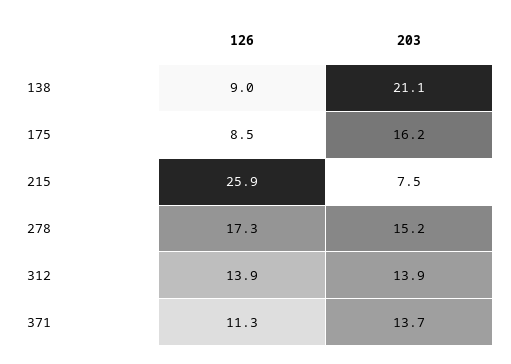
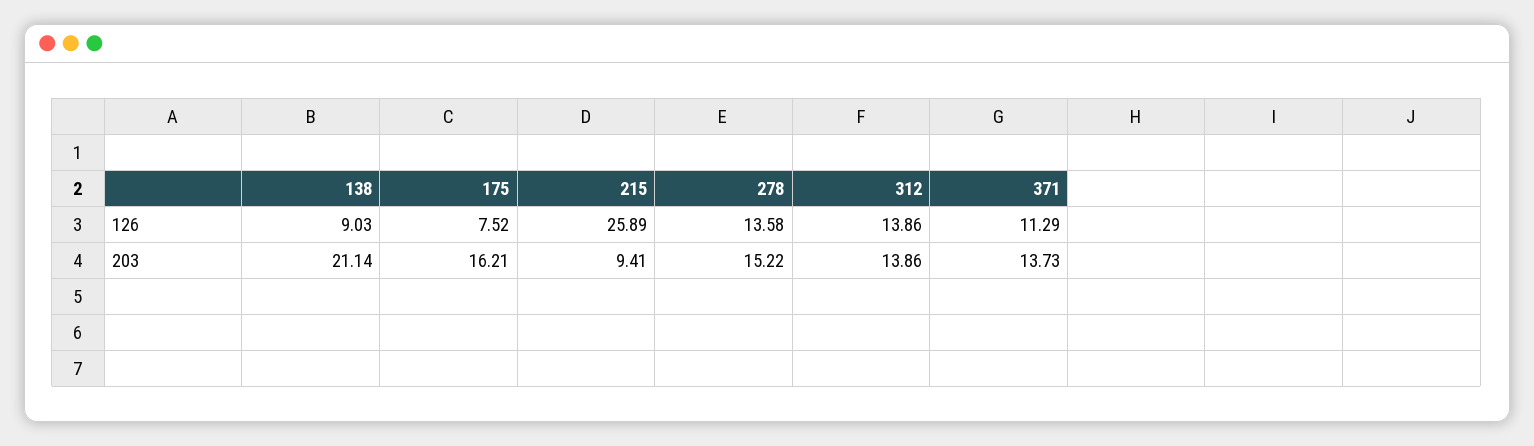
  {
    "126": {
      "138": 9.03,
-     "175": 8.5,
+     "175": 7.52,
      "215": 25.89,
-     "278": 17.3,
+     "278": 13.58,
      "312": 13.86,
      "371": 11.29
    },
    "203": {
      "138": 21.14,
      "175": 16.21,
-     "215": 7.5,
+     "215": 9.41,
      "278": 15.22,
      "312": 13.86,
      "371": 13.73
    }
  }

